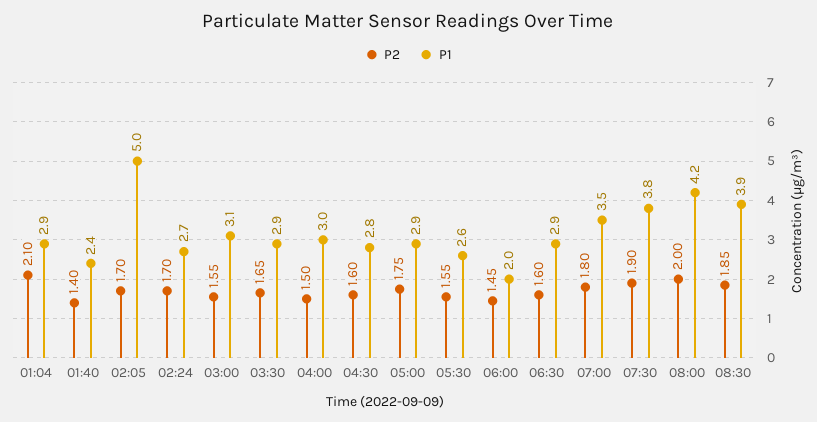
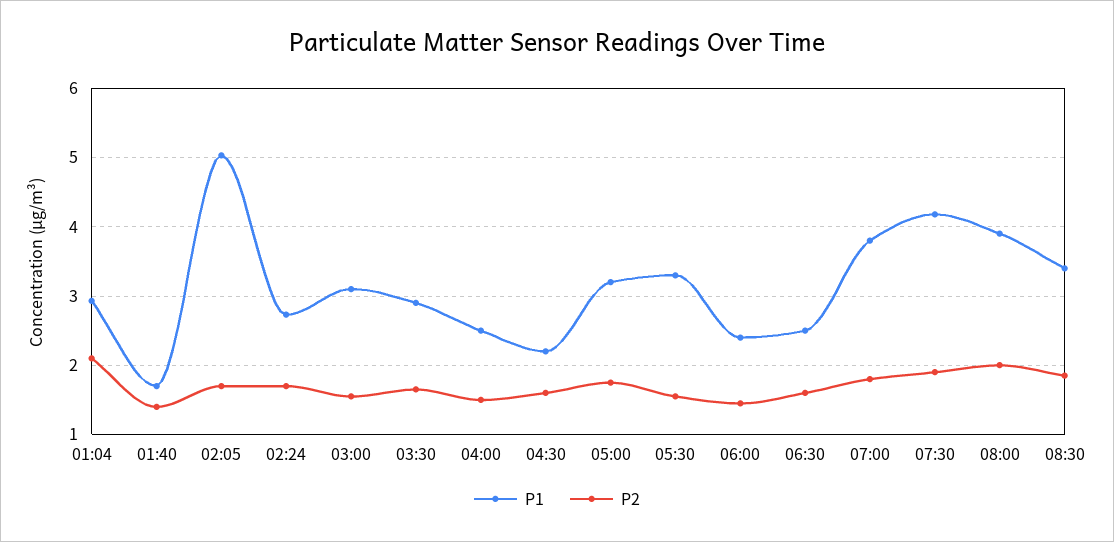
  {
    "P2": {
      "01:04": 2.1,
      "01:40": 1.4,
      "02:05": 1.7,
      "02:24": 1.7,
      "03:00": 1.55,
      "03:30": 1.65,
      "04:00": 1.5,
      "04:30": 1.6,
      "05:00": 1.75,
      "05:30": 1.55,
      "06:00": 1.45,
      "06:30": 1.6,
      "07:00": 1.8,
      "07:30": 1.9,
      "08:00": 2,
      "08:30": 1.85
    },
    "P1": {
      "01:04": 2.9,
-     "01:40": 2.4,
+     "01:40": 1.7,
      "02:05": 5,
      "02:24": 2.7,
      "03:00": 3.1,
      "03:30": 2.9,
-     "04:00": 3,
+     "04:00": 2.5,
-     "04:30": 2.8,
+     "04:30": 2.2,
-     "05:00": 2.9,
+     "05:00": 3.2,
-     "05:30": 2.6,
+     "05:30": 3.3,
-     "06:00": 2,
+     "06:00": 2.4,
-     "06:30": 2.9,
+     "06:30": 2.5,
-     "07:00": 3.5,
+     "07:00": 3.8,
-     "07:30": 3.8,
+     "07:30": 4.2,
-     "08:00": 4.2,
+     "08:00": 3.9,
-     "08:30": 3.9
+     "08:30": 3.4
    }
  }

